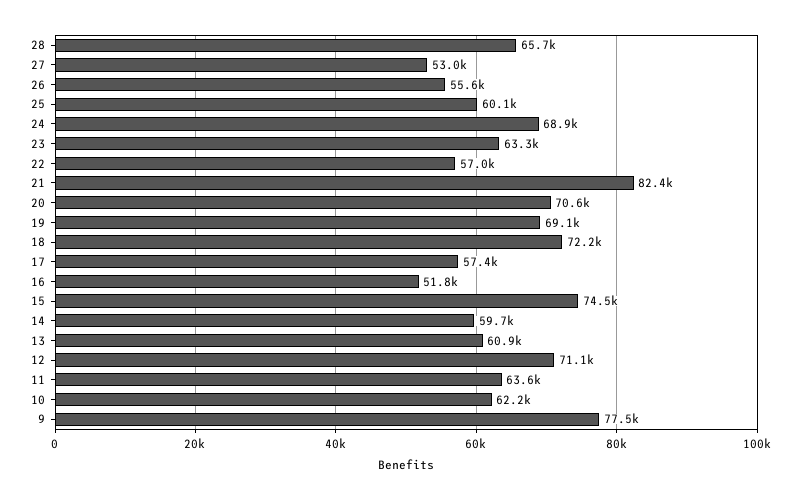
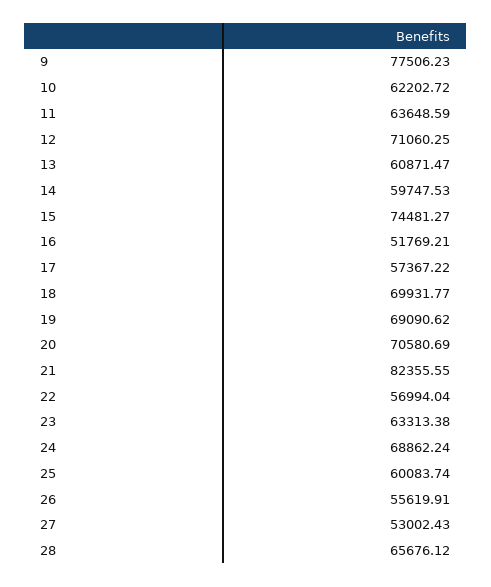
  {
    "28": 65676.12,
    "27": 53002.43,
    "26": 55619.91,
    "25": 60083.74,
    "24": 68862.24,
    "23": 63313.38,
    "22": 56994.04,
    "21": 82355.55,
    "20": 70580.69,
    "19": 69090.62,
-   "18": 72200,
+   "18": 69931.77,
    "17": 57367.22,
    "16": 51769.21,
    "15": 74481.27,
    "14": 59747.53,
    "13": 60871.47,
    "12": 71060.25,
    "11": 63648.59,
    "10": 62202.72,
    "9": 77506.23
  }

